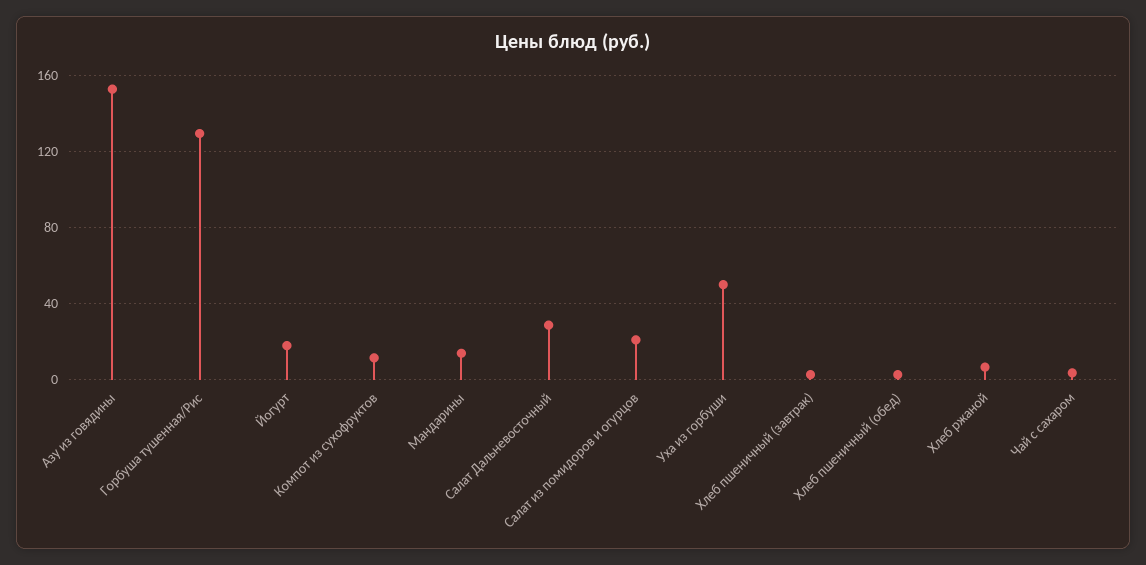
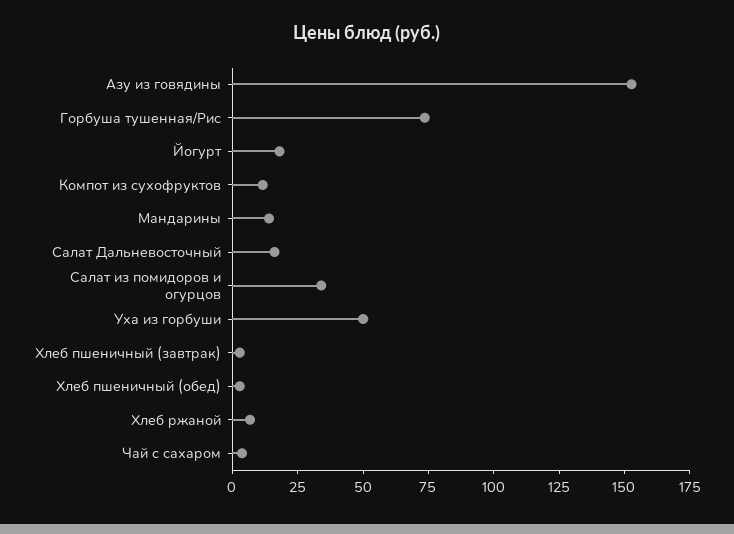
  {
    "Азу из говядины": 155,
-   "Горбуша тушенная/Рис": 130,
+   "Горбуша тушенная/Рис": 75,
    "Йогурт": 20,
    "Компот из сухофруктов": 10,
    "Мандарины": 15,
-   "Салат Дальневосточный": 30,
+   "Салат Дальневосточный": 15,
-   "Салат из помидоров и огурцов": 20,
+   "Салат из помидоров и огурцов": 35,
    "Уха из горбуши": 50,
    "Хлеб пшеничный (завтрак)": 5,
    "Хлеб пшеничный (обед)": 5,
    "Хлеб ржаной": 5,
    "Чай с сахаром": 5
  }

